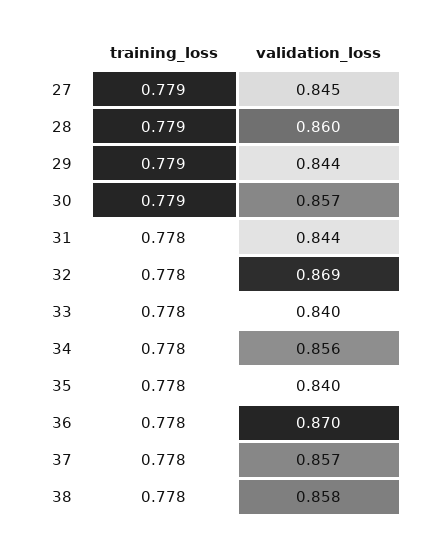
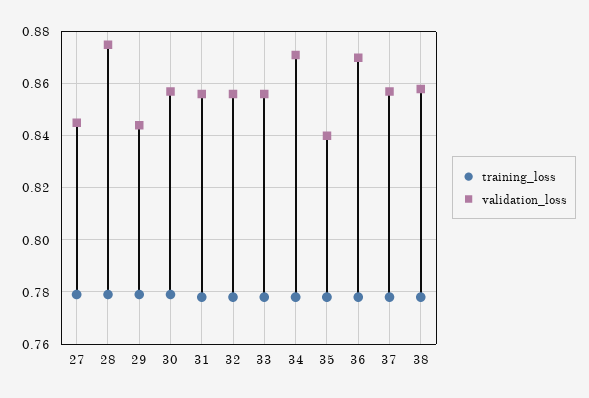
  {
    "training_loss": {
      "27": 0.779,
      "28": 0.779,
      "29": 0.779,
      "30": 0.779,
      "31": 0.778,
      "32": 0.778,
      "33": 0.778,
      "34": 0.778,
      "35": 0.778,
      "36": 0.778,
      "37": 0.778,
      "38": 0.778
    },
    "validation_loss": {
      "27": 0.845,
-     "28": 0.86,
+     "28": 0.875,
      "29": 0.844,
      "30": 0.857,
-     "31": 0.844,
+     "31": 0.855,
-     "32": 0.869,
+     "32": 0.855,
-     "33": 0.84,
+     "33": 0.855,
-     "34": 0.856,
+     "34": 0.87,
      "35": 0.84,
      "36": 0.87,
      "37": 0.857,
      "38": 0.858
    }
  }

